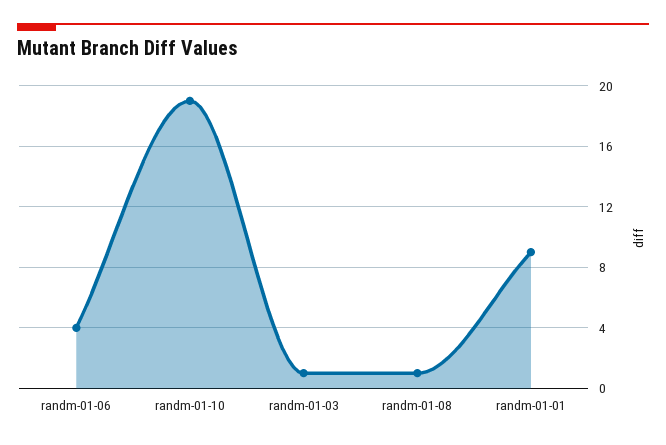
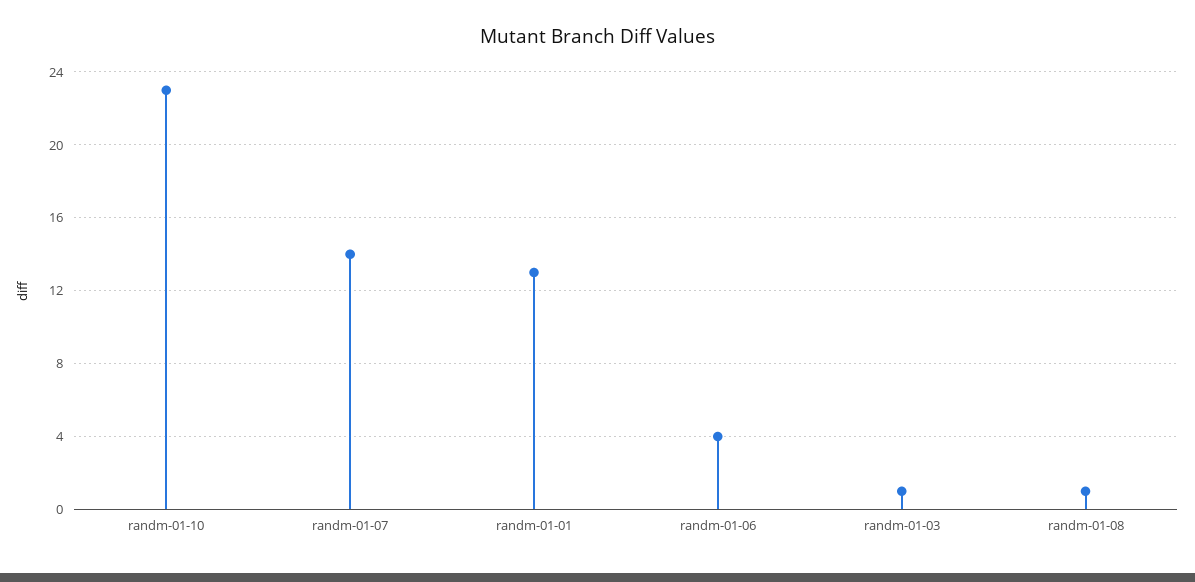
  {
    "randm-01-06": 4,
-   "randm-01-10": 19,
+   "randm-01-10": 23,
    "randm-01-03": 1,
    "randm-01-08": 1,
-   "randm-01-01": 9
+   "randm-01-01": 13,
+   "randm-01-07": 14
  }

